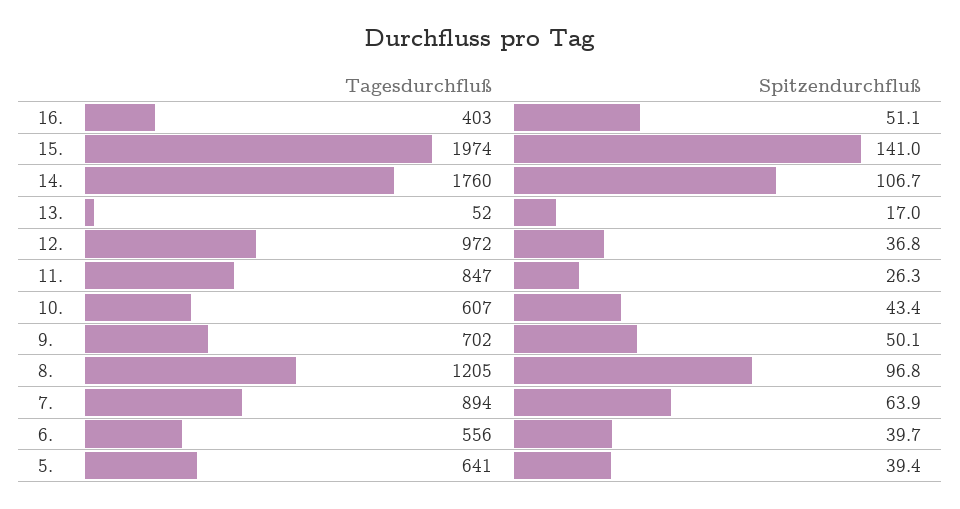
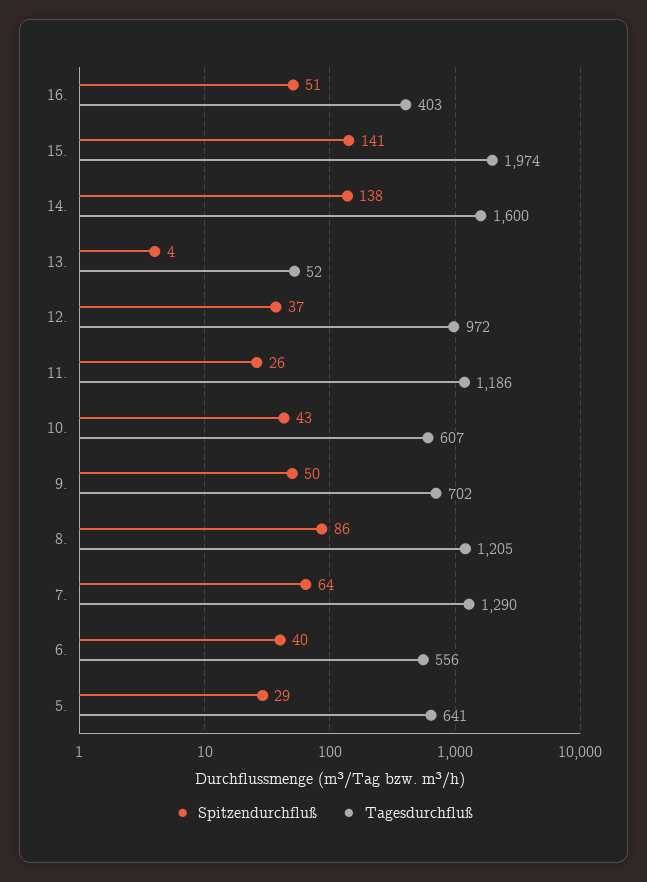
  {
    "Tagesdurchfluß": {
      "16.": 403,
      "15.": 1974,
-     "14.": 1760,
+     "14.": 1600,
      "13.": 52,
      "12.": 972,
-     "11.": 847,
+     "11.": 1186,
      "10.": 607,
      "9.": 702,
      "8.": 1205,
-     "7.": 894,
+     "7.": 1290,
      "6.": 556,
      "5.": 641
    },
    "Spitzendurchfluß": {
      "16.": 51.1,
      "15.": 141,
-     "14.": 106.7,
+     "14.": 138,
-     "13.": 17,
+     "13.": 4,
      "12.": 36.8,
      "11.": 26.3,
      "10.": 43.4,
      "9.": 50.1,
-     "8.": 96.8,
+     "8.": 86,
      "7.": 63.9,
      "6.": 39.7,
-     "5.": 39.4
+     "5.": 29
    }
  }

